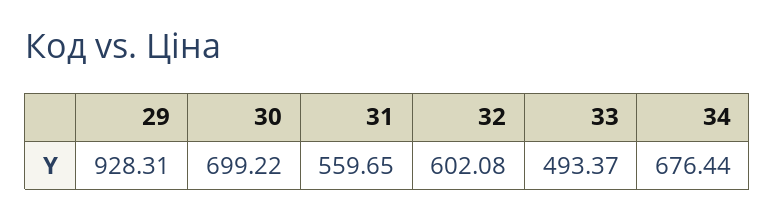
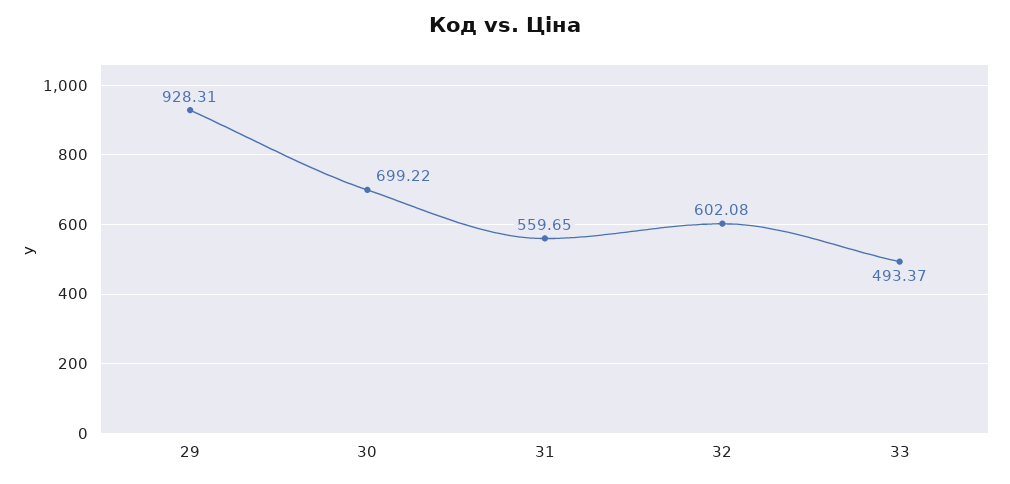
  {
    "29": 928.31,
    "30": 699.22,
    "31": 559.65,
    "32": 602.08,
-   "33": 493.37,
+   "33": 493.37
-   "34": 676.44
  }

